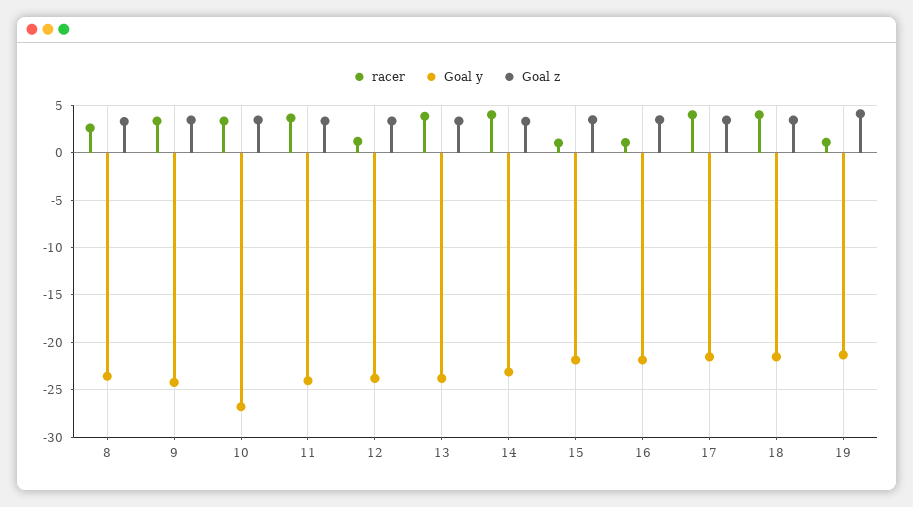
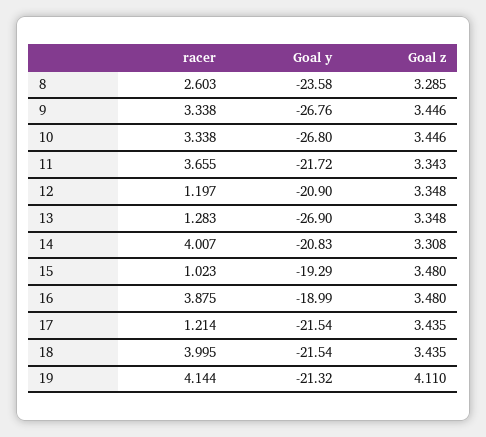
  {
    "racer": {
      "8": 2.603,
      "9": 3.338,
      "10": 3.338,
      "11": 3.655,
      "12": 1.197,
-     "13": 4,
+     "13": 1.283,
      "14": 4.007,
      "15": 1.023,
-     "16": 1,
+     "16": 3.875,
-     "17": 4,
+     "17": 1.214,
      "18": 3.995,
-     "19": 1
+     "19": 4.144
    },
    "Goal y": {
      "8": -23.58,
-     "9": -24,
+     "9": -26.76,
      "10": -26.8,
-     "11": -24,
+     "11": -21.72,
-     "12": -24,
+     "12": -20.9,
-     "13": -24,
+     "13": -26.9,
-     "14": -23,
+     "14": -20.83,
-     "15": -22,
+     "15": -19.29,
-     "16": -22,
+     "16": -18.99,
      "17": -21.54,
      "18": -21.54,
      "19": -21.32
    },
    "Goal z": {
      "8": 3.285,
      "9": 3.446,
      "10": 3.446,
      "11": 3.343,
      "12": 3.348,
      "13": 3.348,
      "14": 3.308,
      "15": 3.48,
      "16": 3.48,
      "17": 3.435,
      "18": 3.435,
      "19": 4.11
    }
  }

